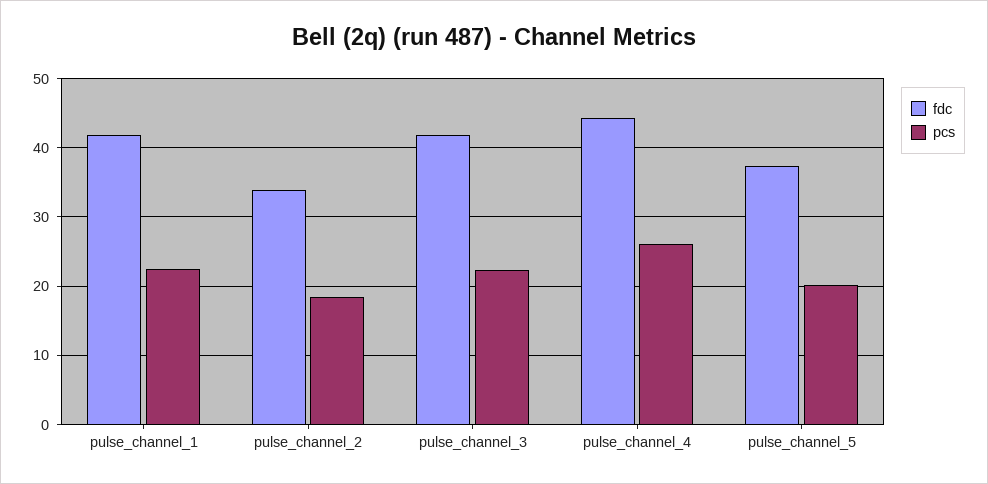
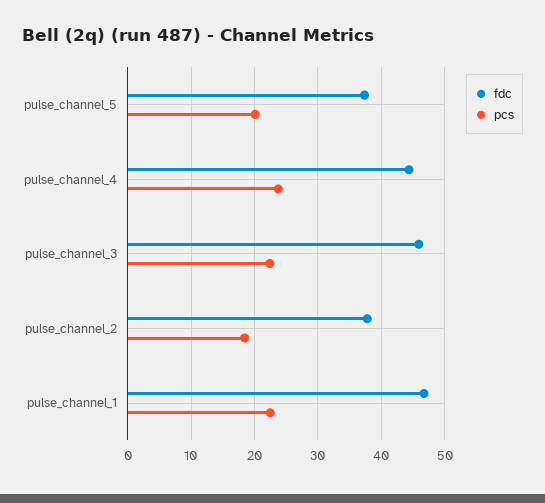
  {
    "fdc": {
-     "pulse_channel_1": 42,
+     "pulse_channel_1": 47,
-     "pulse_channel_2": 34,
+     "pulse_channel_2": 38,
-     "pulse_channel_3": 42,
+     "pulse_channel_3": 46,
      "pulse_channel_4": 44,
      "pulse_channel_5": 37
    },
    "pcs": {
      "pulse_channel_1": 22,
      "pulse_channel_2": 18,
      "pulse_channel_3": 22,
-     "pulse_channel_4": 26,
+     "pulse_channel_4": 24,
      "pulse_channel_5": 20
    }
  }

